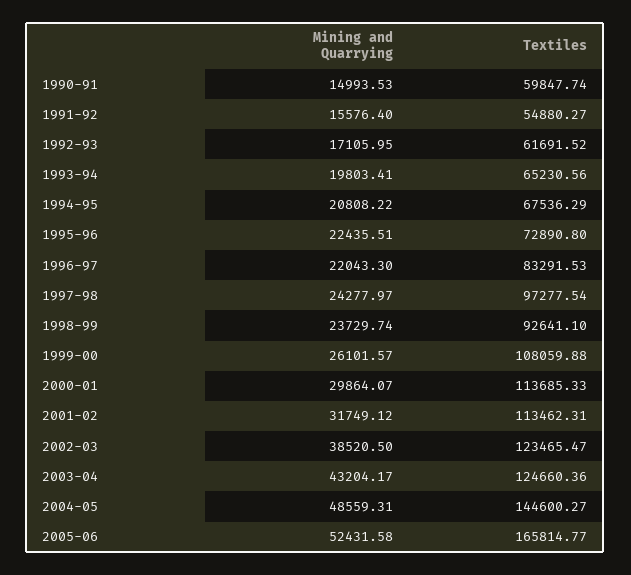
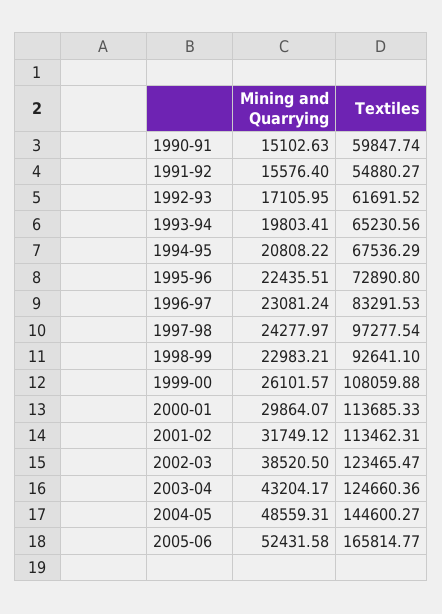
  {
    "Mining and Quarrying": {
-     "1990-91": 14993.53,
+     "1990-91": 15102.63,
      "1991-92": 15576.4,
      "1992-93": 17105.95,
      "1993-94": 19803.41,
      "1994-95": 20808.22,
      "1995-96": 22435.51,
-     "1996-97": 22043.3,
+     "1996-97": 23081.24,
      "1997-98": 24277.97,
-     "1998-99": 23729.74,
+     "1998-99": 22983.21,
      "1999-00": 26101.57,
      "2000-01": 29864.07,
      "2001-02": 31749.12,
      "2002-03": 38520.5,
      "2003-04": 43204.17,
      "2004-05": 48559.31,
      "2005-06": 52431.58
    },
    "Textiles": {
      "1990-91": 59847.74,
      "1991-92": 54880.27,
      "1992-93": 61691.52,
      "1993-94": 65230.56,
      "1994-95": 67536.29,
      "1995-96": 72890.8,
      "1996-97": 83291.53,
      "1997-98": 97277.54,
      "1998-99": 92641.1,
      "1999-00": 108059.88,
      "2000-01": 113685.33,
      "2001-02": 113462.31,
      "2002-03": 123465.47,
      "2003-04": 124660.36,
      "2004-05": 144600.27,
      "2005-06": 165814.77
    }
  }

